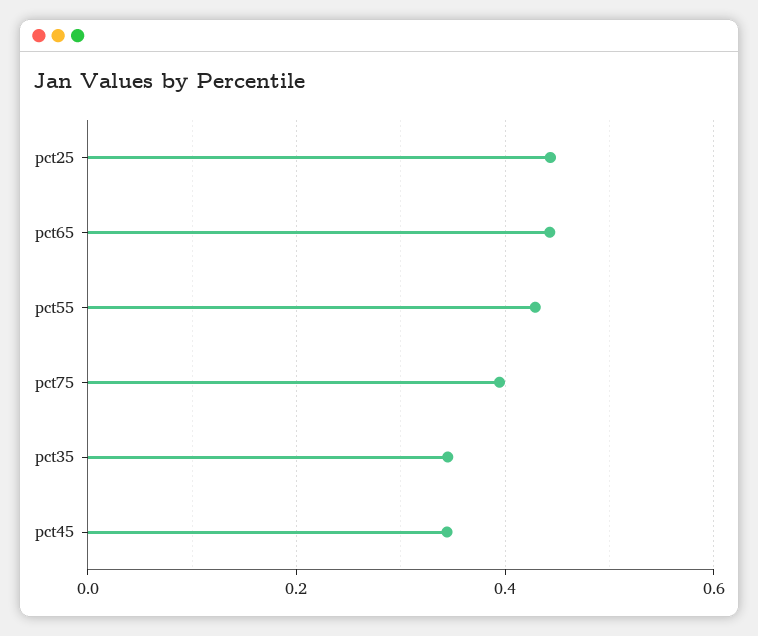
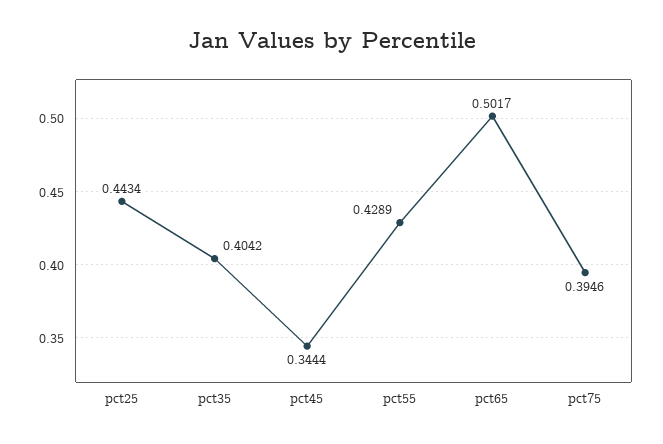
  {
    "pct25": 0.4434,
-   "pct65": 0.44,
+   "pct65": 0.5017,
    "pct55": 0.4289,
    "pct75": 0.3946,
-   "pct35": 0.34,
+   "pct35": 0.4042,
    "pct45": 0.3444
  }

